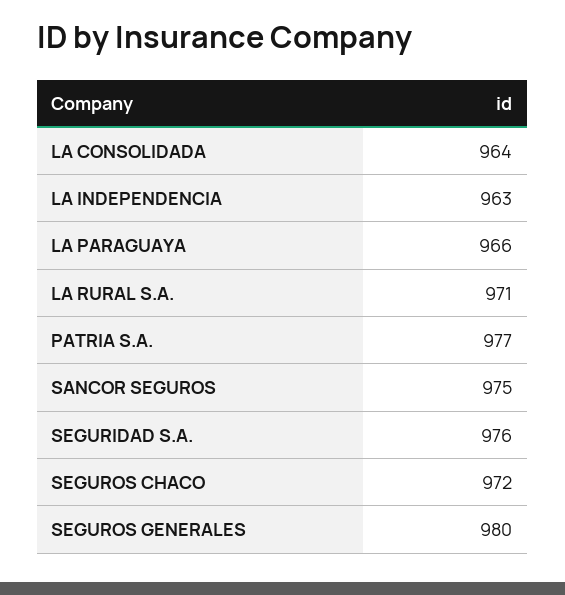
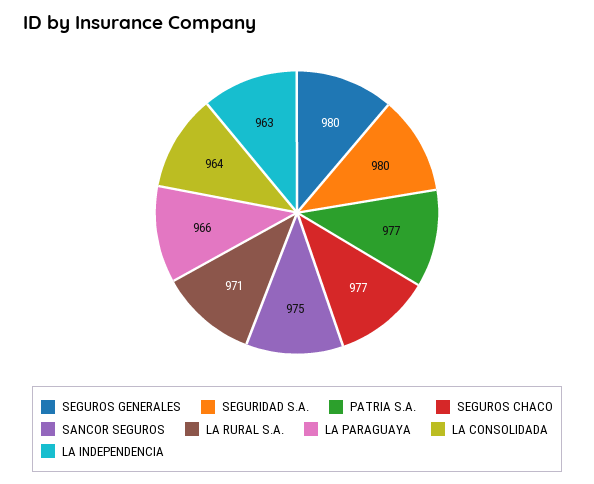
  {
    "LA CONSOLIDADA": 964,
    "LA INDEPENDENCIA": 963,
    "LA PARAGUAYA": 966,
    "LA RURAL S.A.": 971,
    "PATRIA S.A.": 977,
    "SANCOR SEGUROS": 975,
-   "SEGURIDAD S.A.": 976,
+   "SEGURIDAD S.A.": 980,
-   "SEGUROS CHACO": 972,
+   "SEGUROS CHACO": 977,
    "SEGUROS GENERALES": 980
  }

